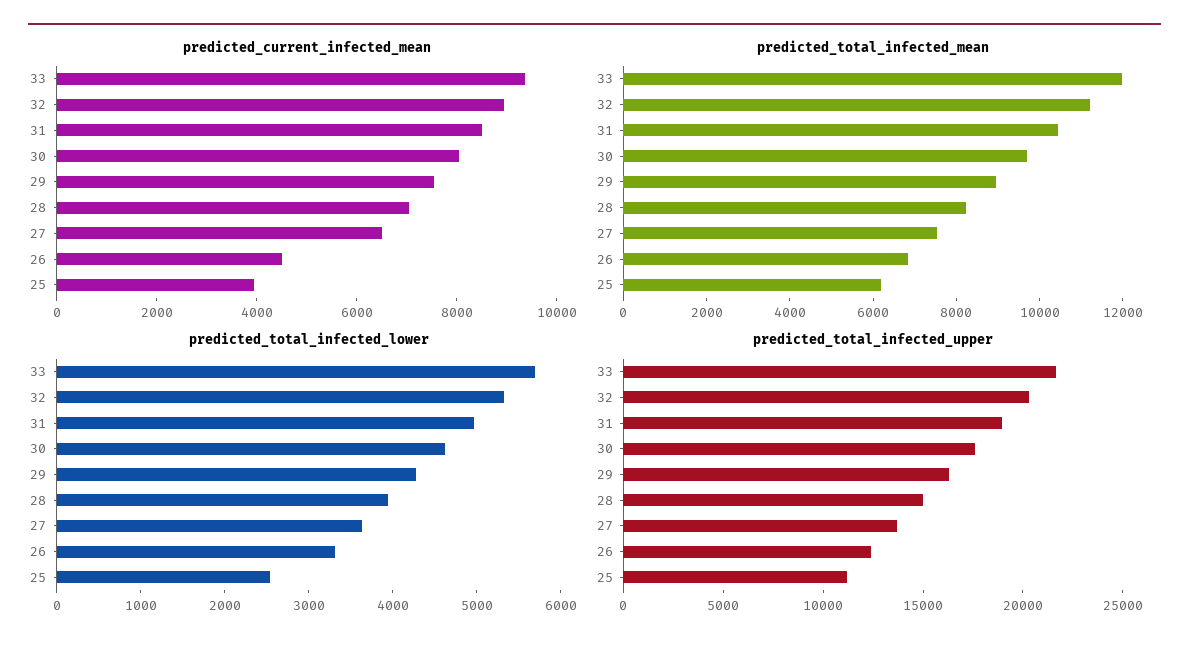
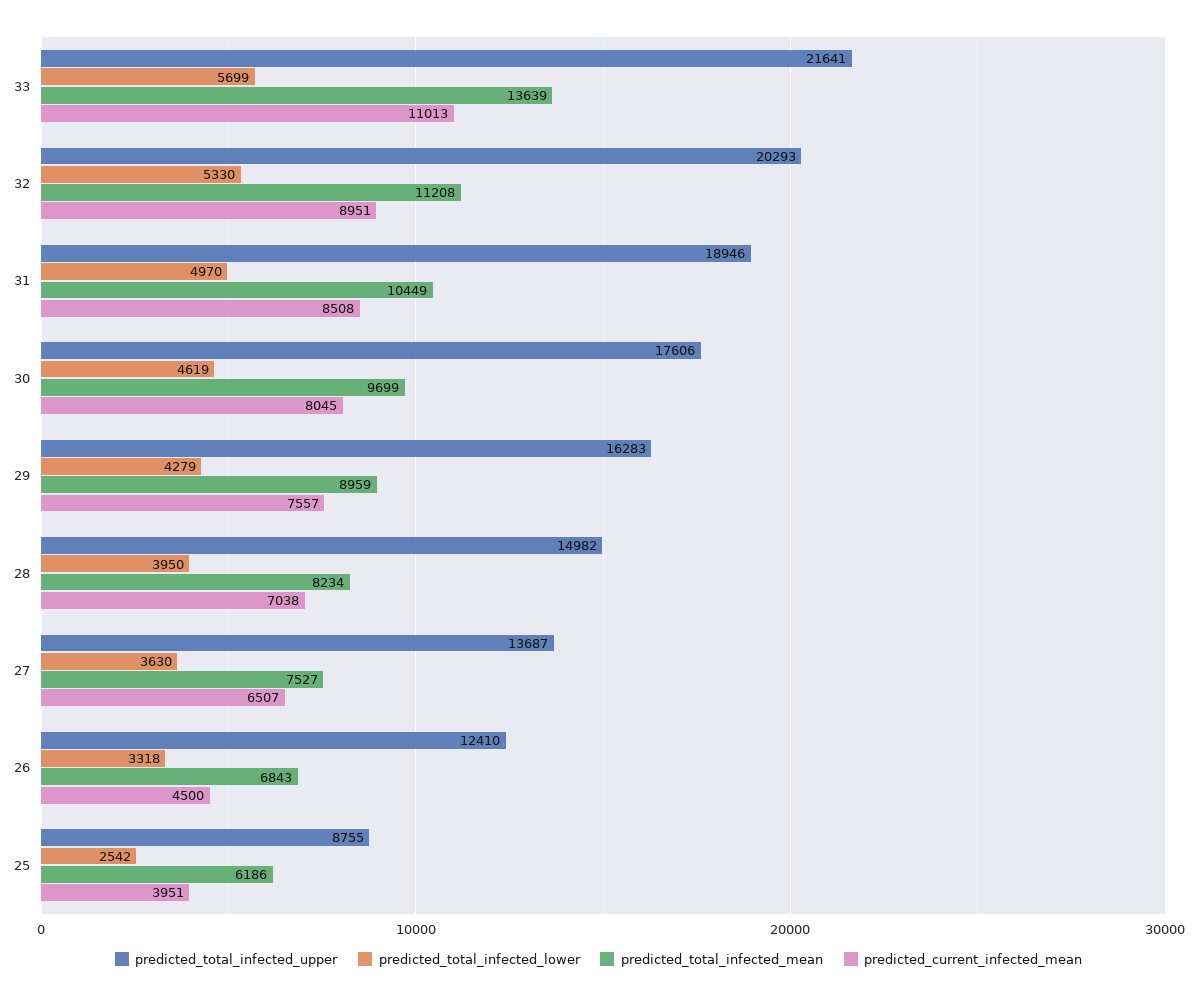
  {
    "predicted_current_infected_mean": {
-     "33": 9500,
+     "33": 11013,
      "32": 8951,
      "31": 8508,
      "30": 8045,
      "29": 7557,
      "28": 7038,
      "27": 6507,
      "26": 4500,
      "25": 3951
    },
    "predicted_total_infected_mean": {
-     "33": 12000,
+     "33": 13639,
      "32": 11208,
      "31": 10449,
      "30": 9699,
      "29": 8959,
      "28": 8234,
      "27": 7527,
      "26": 6843,
      "25": 6186
    },
    "predicted_total_infected_lower": {
      "33": 5699,
      "32": 5330,
      "31": 4970,
      "30": 4619,
      "29": 4279,
      "28": 3950,
      "27": 3630,
      "26": 3318,
      "25": 2542
    },
    "predicted_total_infected_upper": {
      "33": 21641,
      "32": 20293,
      "31": 18946,
      "30": 17606,
      "29": 16283,
      "28": 14982,
      "27": 13687,
      "26": 12410,
-     "25": 11000
+     "25": 8755
    }
  }

